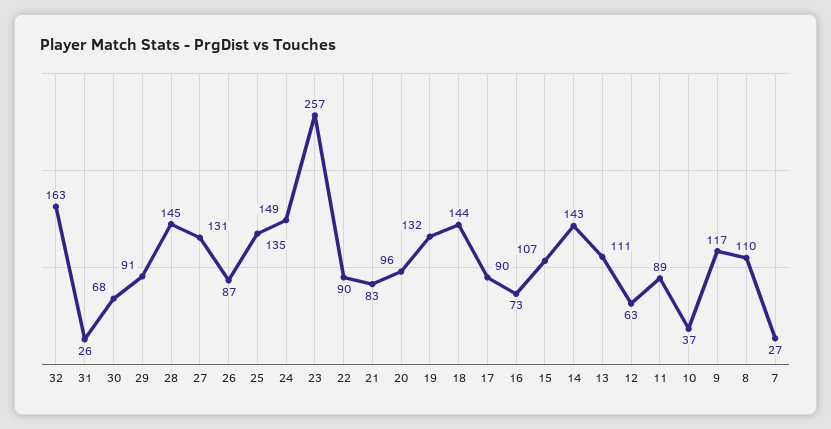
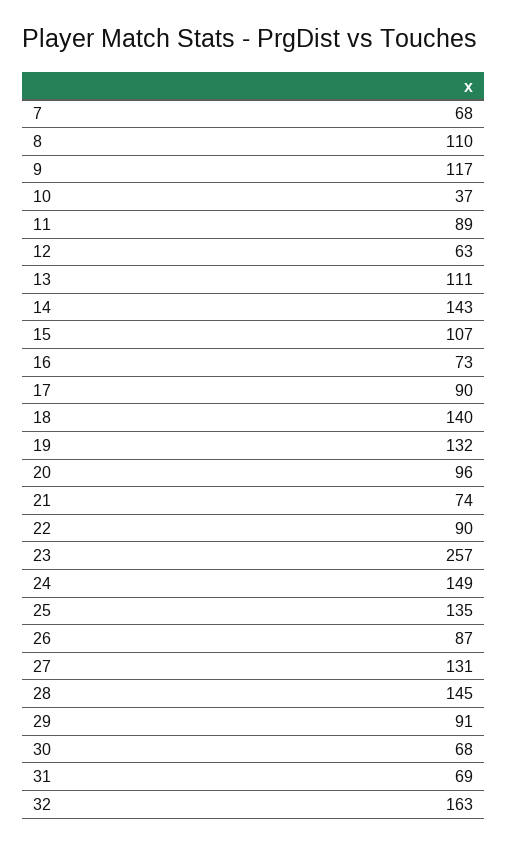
  {
    "32": 163,
-   "31": 26,
+   "31": 69,
    "30": 68,
    "29": 91,
    "28": 145,
    "27": 131,
    "26": 87,
    "25": 135,
    "24": 149,
    "23": 257,
    "22": 90,
-   "21": 83,
+   "21": 74,
    "20": 96,
    "19": 132,
-   "18": 144,
+   "18": 140,
    "17": 90,
    "16": 73,
    "15": 107,
    "14": 143,
    "13": 111,
    "12": 63,
    "11": 89,
    "10": 37,
    "9": 117,
    "8": 110,
-   "7": 27
+   "7": 68
  }

